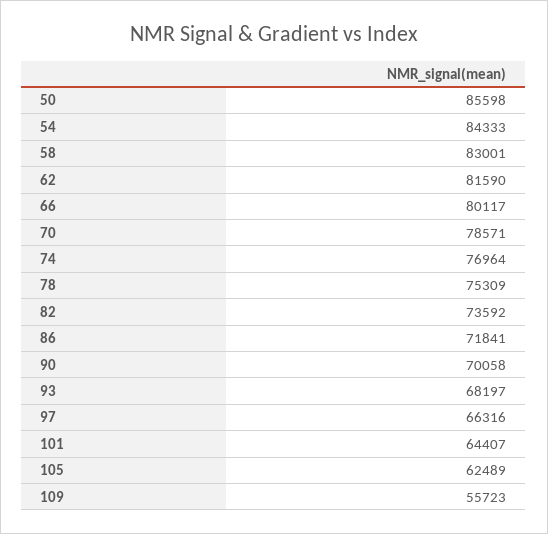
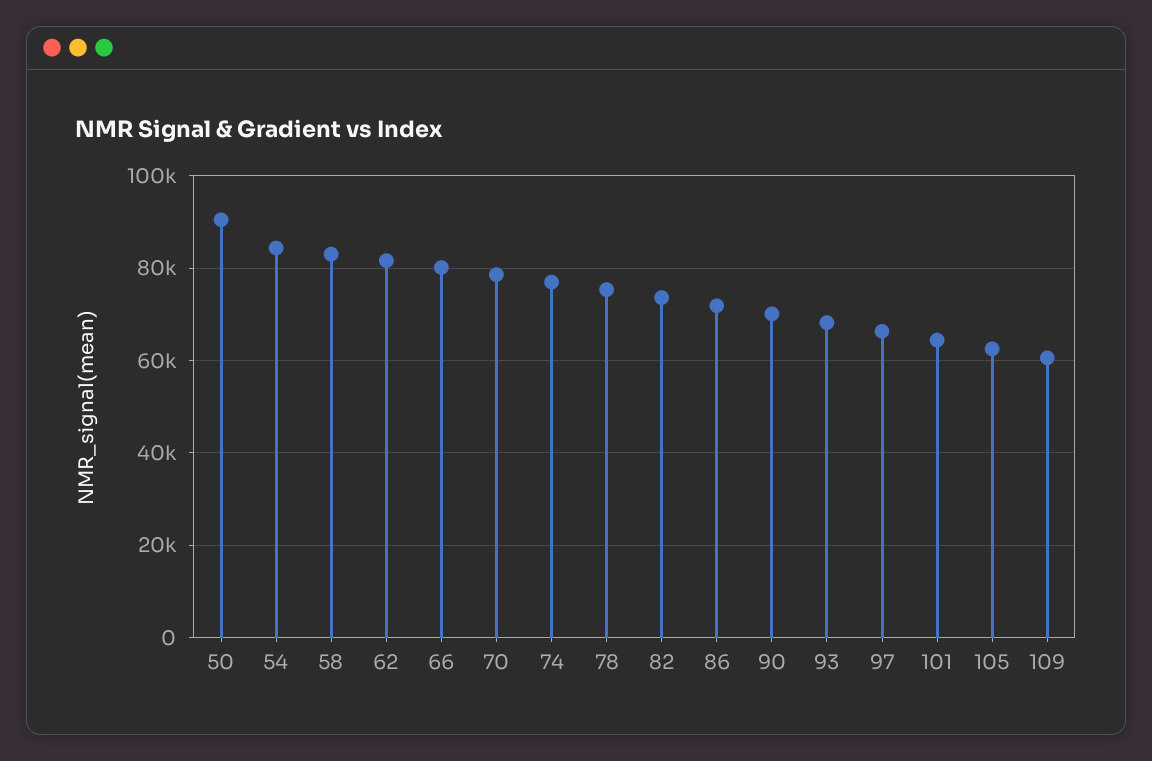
  {
-   "50": 85598,
+   "50": 90000,
    "54": 84333,
    "58": 83001,
    "62": 81590,
    "66": 80117,
    "70": 78571,
    "74": 76964,
    "78": 75309,
    "82": 73592,
    "86": 71841,
    "90": 70058,
    "93": 68197,
    "97": 66316,
    "101": 64407,
    "105": 62489,
-   "109": 55723
+   "109": 60000
  }

